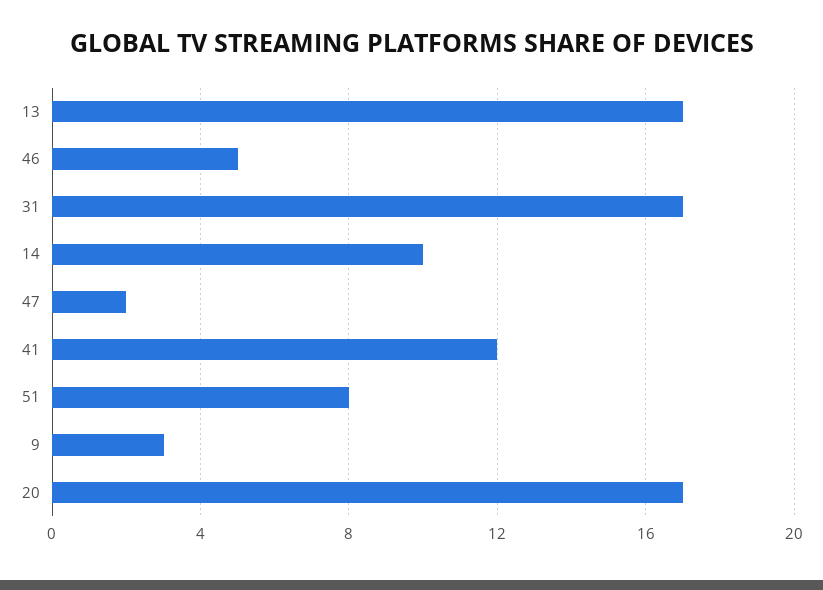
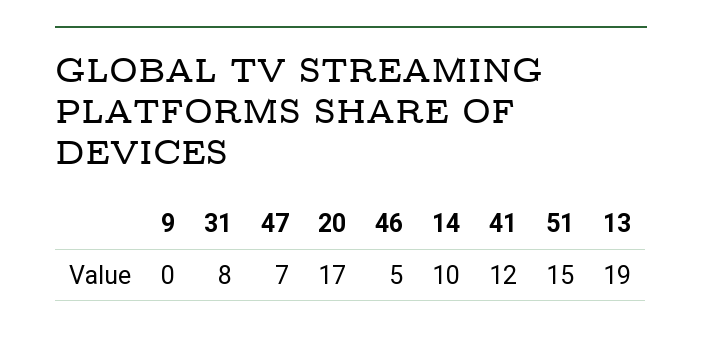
  {
-   "13": 17,
+   "13": 19,
    "46": 5,
-   "31": 17,
+   "31": 8,
    "14": 10,
-   "47": 2,
+   "47": 7,
    "41": 12,
-   "51": 8,
+   "51": 15,
-   "9": 3,
+   "9": 0,
    "20": 17
  }

